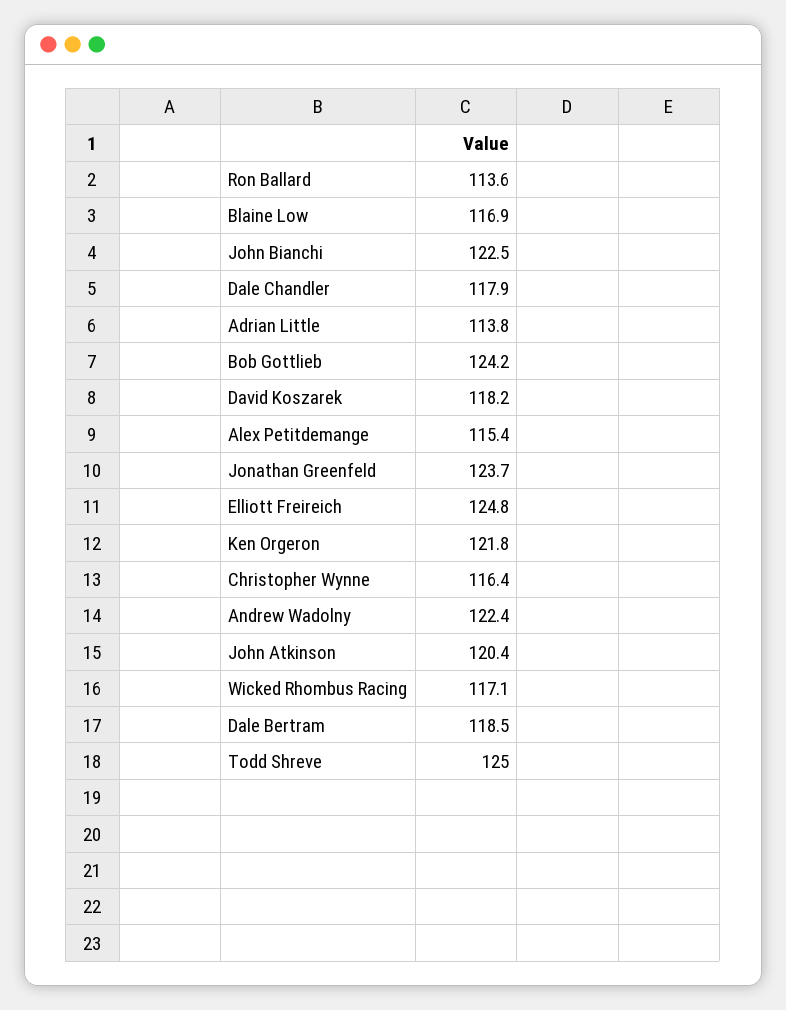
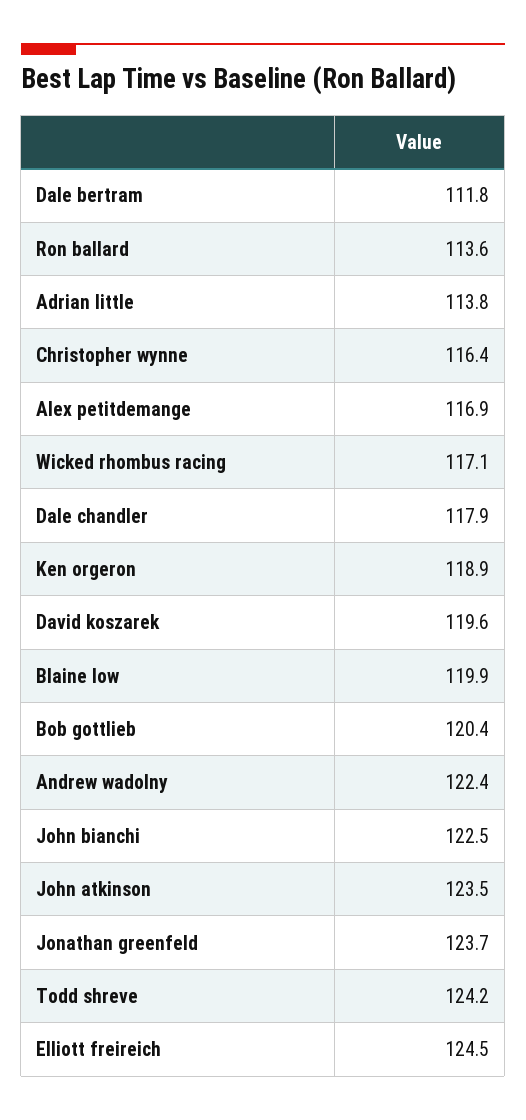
  {
    "Ron Ballard": 113.6,
-   "Blaine Low": 116.9,
+   "Blaine Low": 119.9,
    "John Bianchi": 122.5,
    "Dale Chandler": 117.9,
    "Adrian Little": 113.8,
-   "Bob Gottlieb": 124.2,
+   "Bob Gottlieb": 120.4,
-   "David Koszarek": 118.2,
+   "David Koszarek": 119.6,
-   "Alex Petitdemange": 115.4,
+   "Alex Petitdemange": 116.9,
    "Jonathan Greenfeld": 123.7,
-   "Elliott Freireich": 124.8,
+   "Elliott Freireich": 124.5,
-   "Ken Orgeron": 121.8,
+   "Ken Orgeron": 118.9,
    "Christopher Wynne": 116.4,
    "Andrew Wadolny": 122.4,
-   "John Atkinson": 120.4,
+   "John Atkinson": 123.5,
    "Wicked Rhombus Racing": 117.1,
-   "Dale Bertram": 118.5,
+   "Dale Bertram": 111.8,
-   "Todd Shreve": 125
+   "Todd Shreve": 124.2
  }

